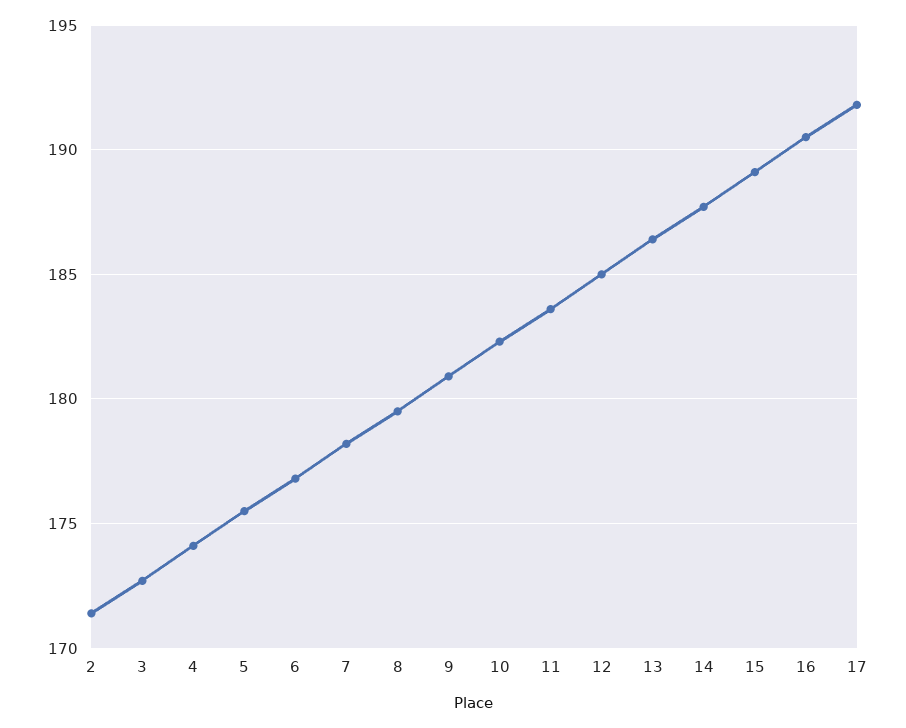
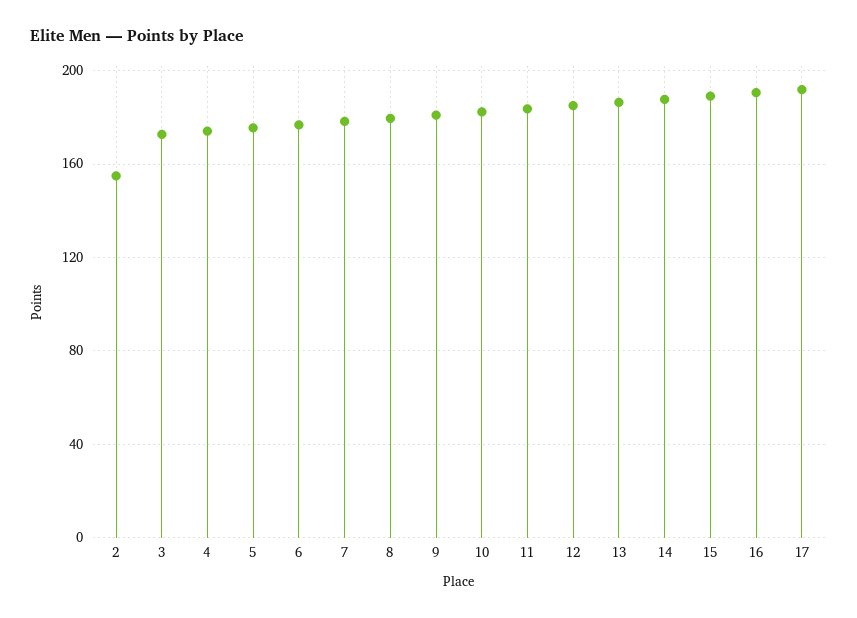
  {
-   "2": 171.5,
+   "2": 155,
    "3": 172.5,
    "4": 174,
    "5": 175.5,
    "6": 177,
    "7": 178,
    "8": 179.5,
    "9": 181,
    "10": 182.5,
    "11": 183.5,
    "12": 185,
    "13": 186.5,
    "14": 187.5,
    "15": 189,
    "16": 190.5,
    "17": 192
  }

